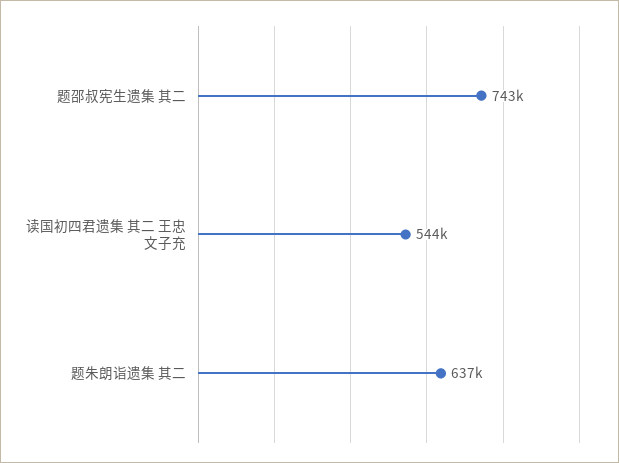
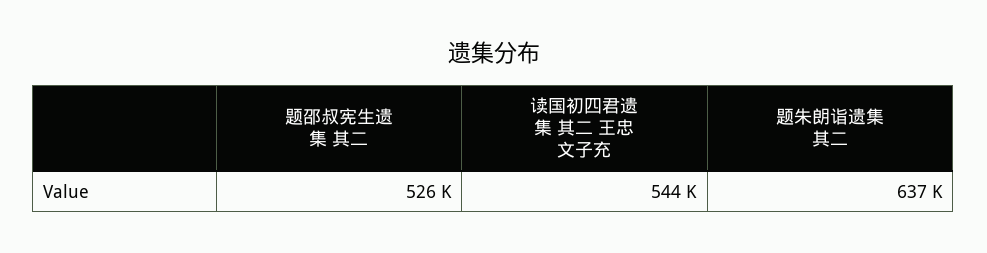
  {
-   "题邵叔宪生遗集 其二": 743000,
+   "题邵叔宪生遗集 其二": 526000,
    "读国初四君遗集 其二 王忠文子充": 544000,
    "题朱朗诣遗集 其二": 637000
  }

